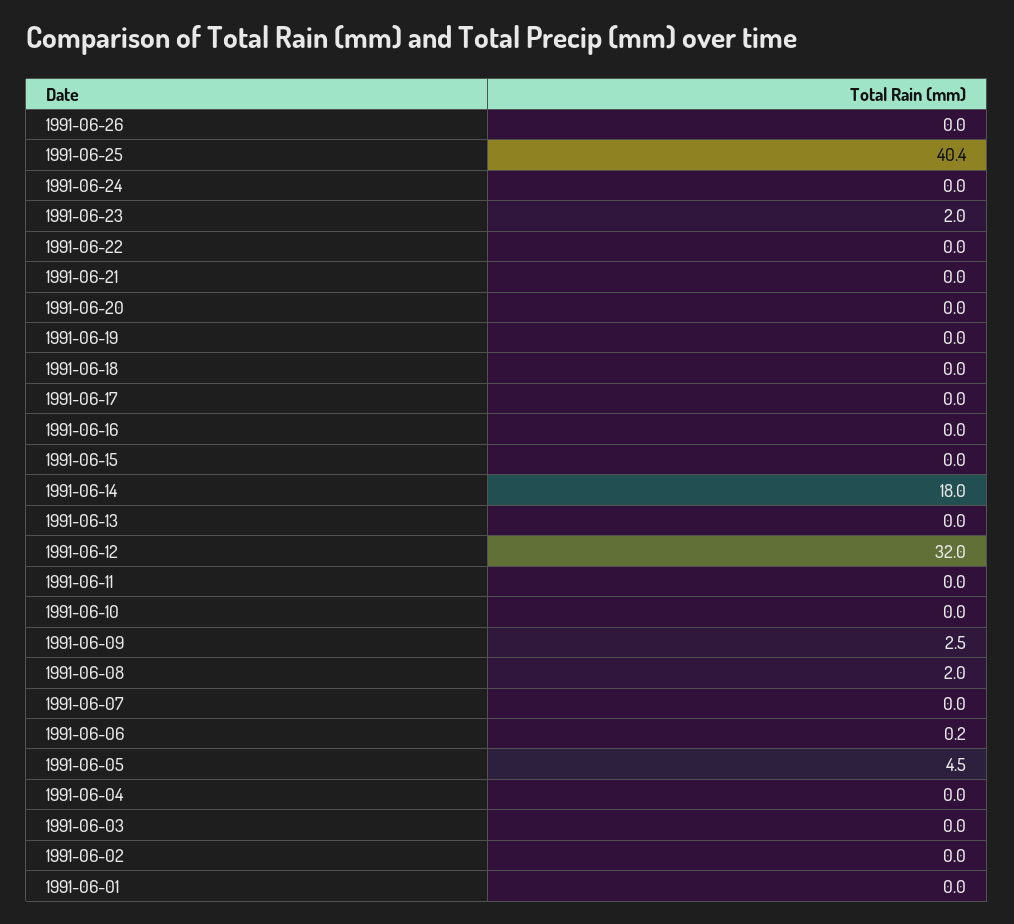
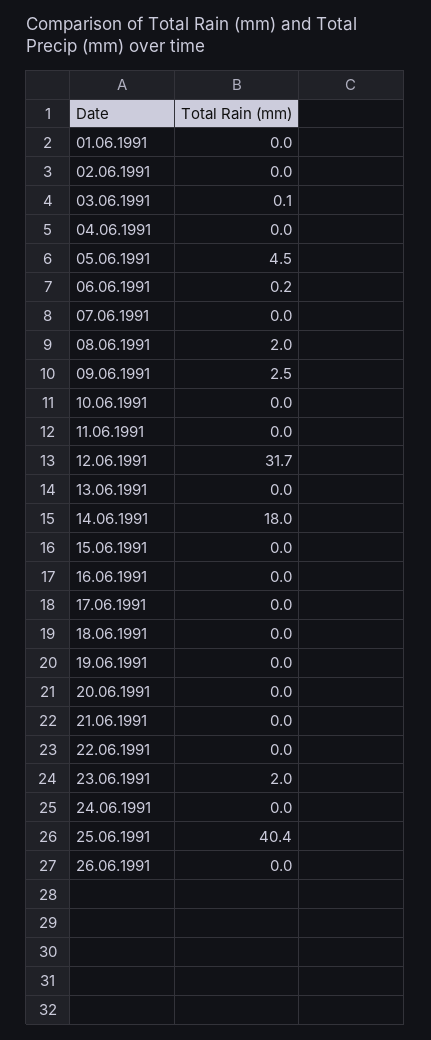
  {
    "1991-06-26": 0,
    "1991-06-25": 40.4,
    "1991-06-24": 0,
    "1991-06-23": 2,
    "1991-06-22": 0,
    "1991-06-21": 0,
    "1991-06-20": 0,
    "1991-06-19": 0,
    "1991-06-18": 0,
    "1991-06-17": 0,
    "1991-06-16": 0,
    "1991-06-15": 0,
    "1991-06-14": 18,
    "1991-06-13": 0,
-   "1991-06-12": 32,
+   "1991-06-12": 31.7,
    "1991-06-11": 0,
    "1991-06-10": 0,
    "1991-06-09": 2.5,
    "1991-06-08": 2,
    "1991-06-07": 0,
    "1991-06-06": 0.2,
    "1991-06-05": 4.5,
    "1991-06-04": 0,
-   "1991-06-03": 0,
+   "1991-06-03": 0.1,
    "1991-06-02": 0,
    "1991-06-01": 0
  }

